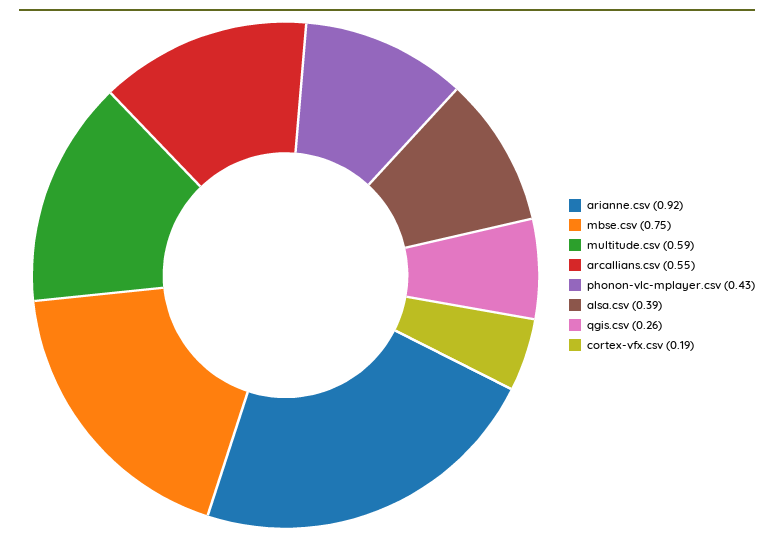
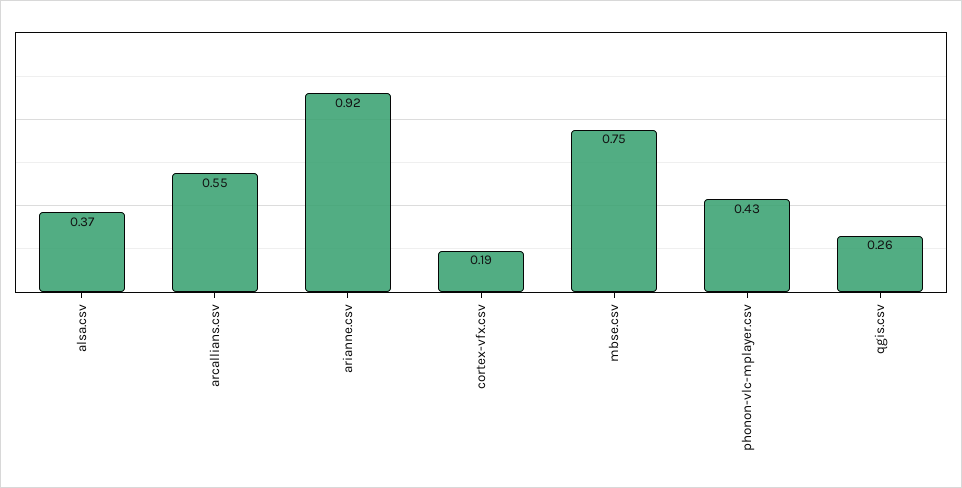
  {
    "arianne.csv": 0.92,
    "mbse.csv": 0.75,
-   "multitude.csv": 0.59,
    "arcallians.csv": 0.55,
    "phonon-vlc-mplayer.csv": 0.43,
-   "alsa.csv": 0.39,
+   "alsa.csv": 0.37,
    "qgis.csv": 0.26,
    "cortex-vfx.csv": 0.19
  }

